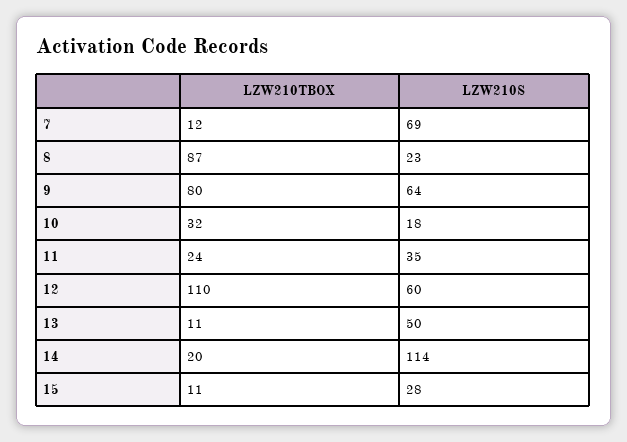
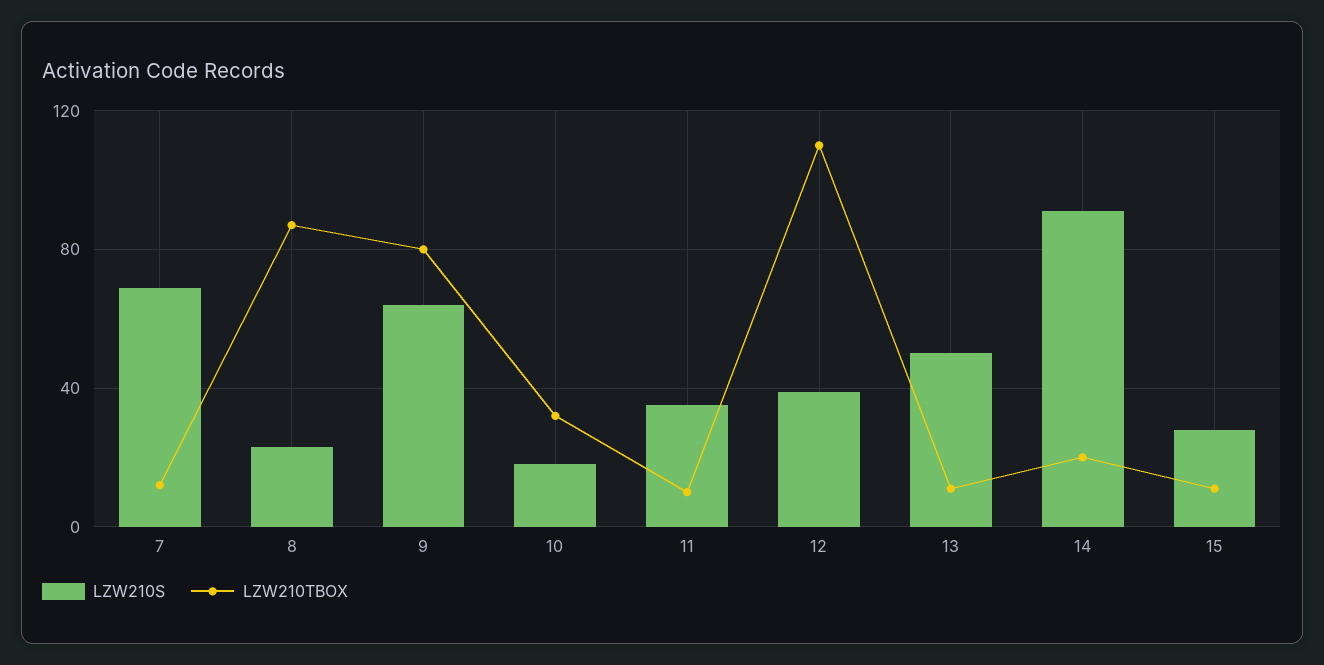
  {
    "LZW210TBOX": {
      "7": 12,
      "8": 87,
      "9": 80,
      "10": 32,
-     "11": 24,
+     "11": 10,
      "12": 110,
      "13": 11,
      "14": 20,
      "15": 11
    },
    "LZW210S": {
      "7": 69,
      "8": 23,
      "9": 64,
      "10": 18,
      "11": 35,
-     "12": 60,
+     "12": 40,
      "13": 50,
-     "14": 114,
+     "14": 90,
      "15": 28
    }
  }

